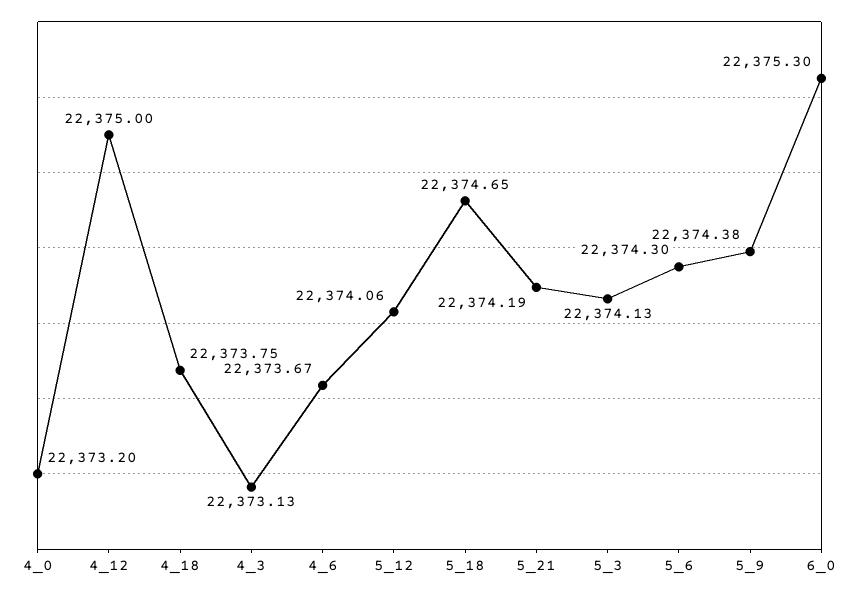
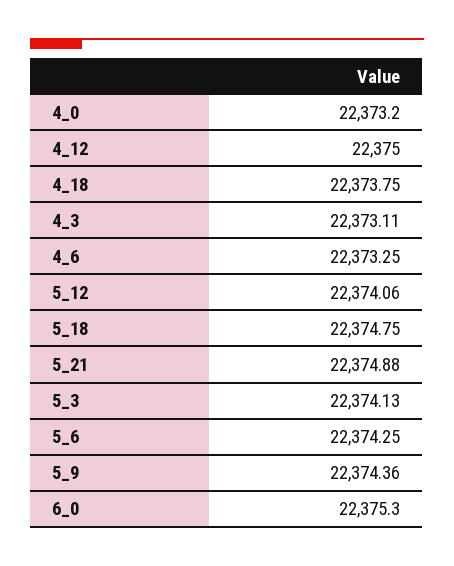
  {
    "4_0": 22373.2,
    "4_12": 22375,
    "4_18": 22373.75,
-   "4_3": 22373.13,
+   "4_3": 22373.11,
-   "4_6": 22373.67,
+   "4_6": 22373.25,
    "5_12": 22374.06,
-   "5_18": 22374.65,
+   "5_18": 22374.75,
-   "5_21": 22374.19,
+   "5_21": 22374.88,
    "5_3": 22374.13,
-   "5_6": 22374.3,
+   "5_6": 22374.25,
-   "5_9": 22374.38,
+   "5_9": 22374.36,
    "6_0": 22375.3
  }

